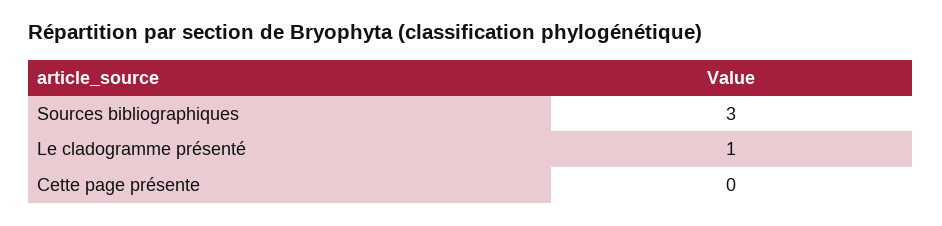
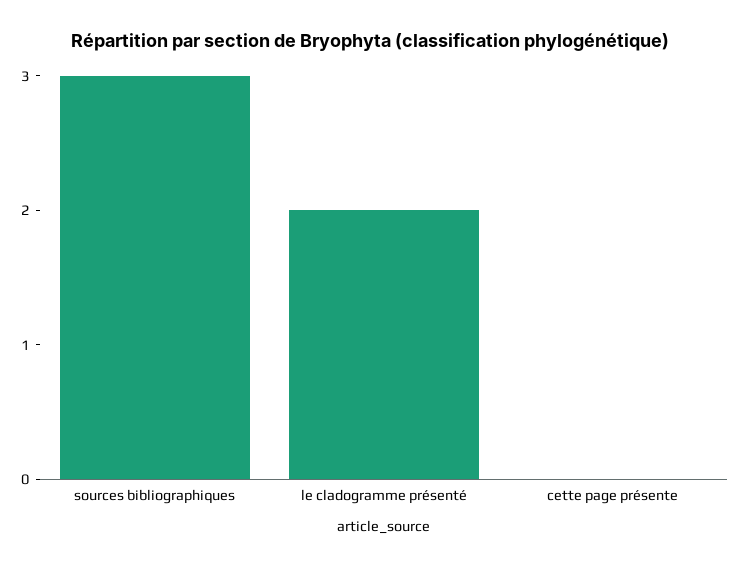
  {
    "Sources bibliographiques": 3,
-   "Le cladogramme présenté": 1,
+   "Le cladogramme présenté": 2,
    "Cette page présente": 0
  }

